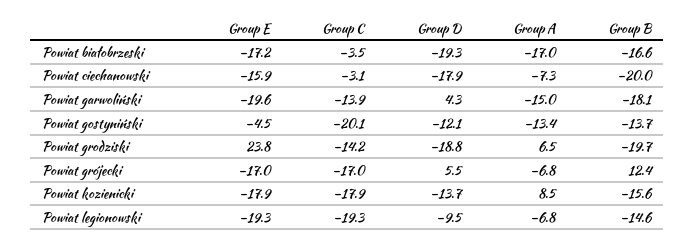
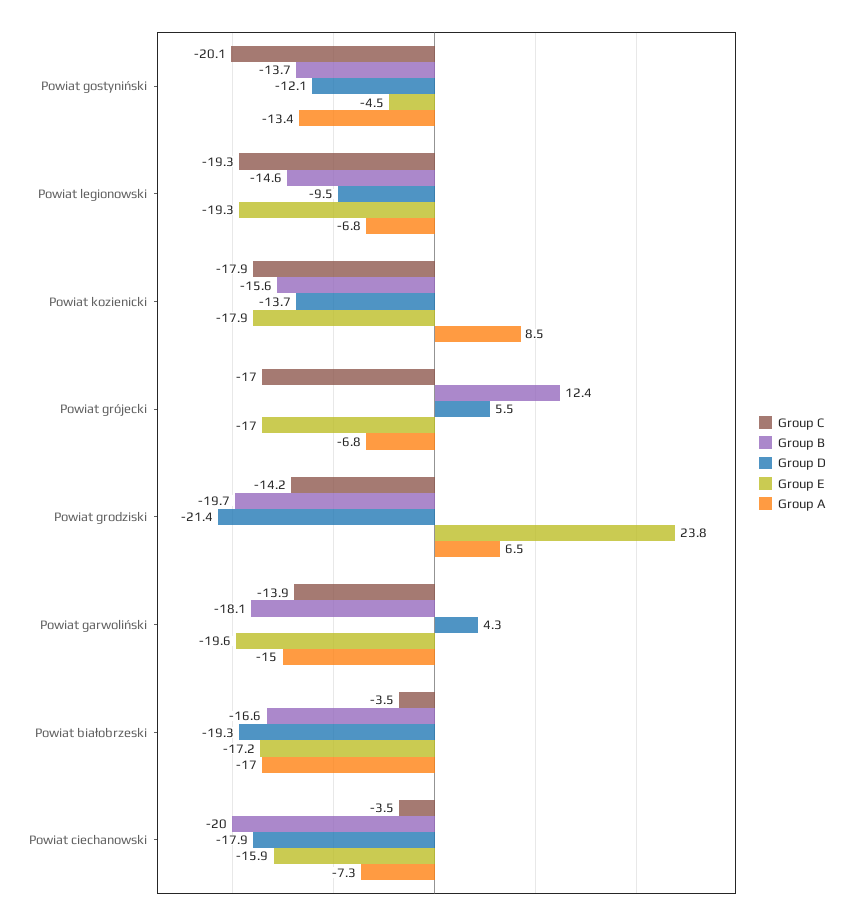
  {
    "Group E": {
      "Powiat białobrzeski": -17.2,
      "Powiat ciechanowski": -15.9,
      "Powiat garwoliński": -19.6,
      "Powiat gostyniński": -4.5,
      "Powiat grodziski": 23.8,
      "Powiat grójecki": -17,
      "Powiat kozienicki": -17.9,
      "Powiat legionowski": -19.3
    },
    "Group C": {
      "Powiat białobrzeski": -3.5,
-     "Powiat ciechanowski": -3.1,
+     "Powiat ciechanowski": -3.5,
      "Powiat garwoliński": -13.9,
      "Powiat gostyniński": -20.1,
      "Powiat grodziski": -14.2,
      "Powiat grójecki": -17,
      "Powiat kozienicki": -17.9,
      "Powiat legionowski": -19.3
    },
    "Group D": {
      "Powiat białobrzeski": -19.3,
      "Powiat ciechanowski": -17.9,
      "Powiat garwoliński": 4.3,
      "Powiat gostyniński": -12.1,
-     "Powiat grodziski": -18.8,
+     "Powiat grodziski": -21.4,
      "Powiat grójecki": 5.5,
      "Powiat kozienicki": -13.7,
      "Powiat legionowski": -9.5
    },
    "Group A": {
      "Powiat białobrzeski": -17,
      "Powiat ciechanowski": -7.3,
      "Powiat garwoliński": -15,
      "Powiat gostyniński": -13.4,
      "Powiat grodziski": 6.5,
      "Powiat grójecki": -6.8,
      "Powiat kozienicki": 8.5,
      "Powiat legionowski": -6.8
    },
    "Group B": {
      "Powiat białobrzeski": -16.6,
      "Powiat ciechanowski": -20,
      "Powiat garwoliński": -18.1,
      "Powiat gostyniński": -13.7,
      "Powiat grodziski": -19.7,
      "Powiat grójecki": 12.4,
      "Powiat kozienicki": -15.6,
      "Powiat legionowski": -14.6
    }
  }

